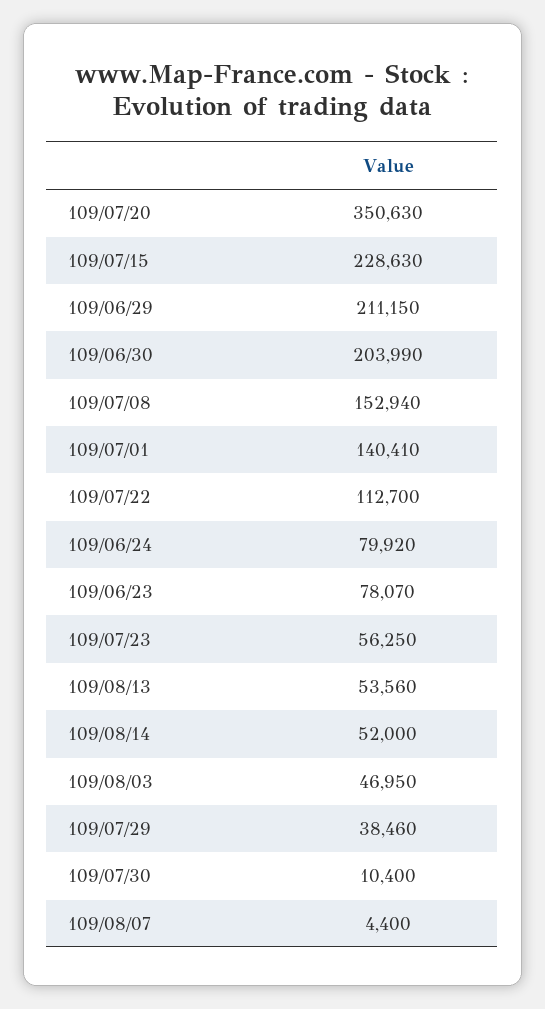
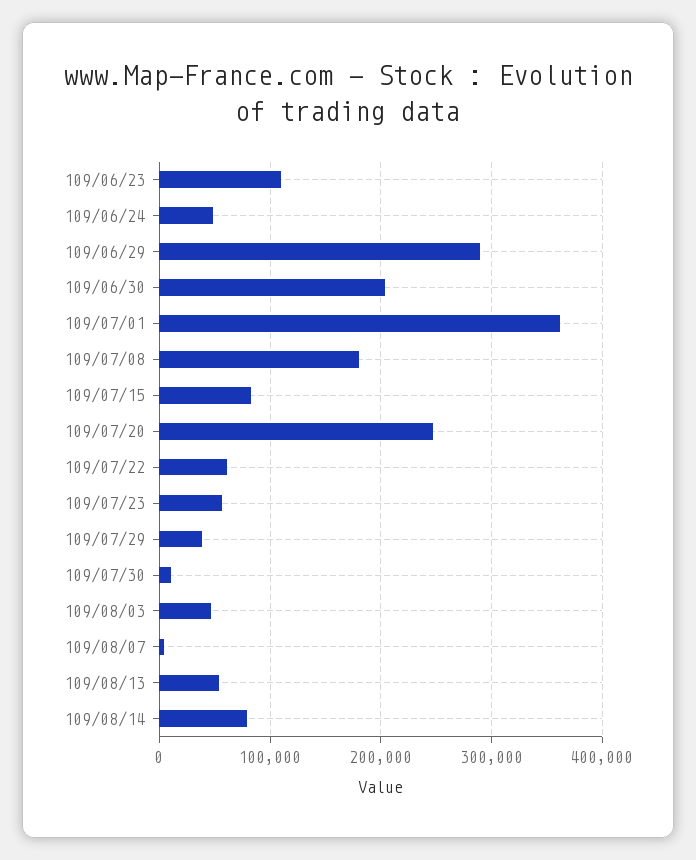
  {
-   "109/07/20": 350630,
+   "109/07/20": 250000,
-   "109/07/15": 228630,
+   "109/07/15": 80000,
-   "109/06/29": 211150,
+   "109/06/29": 290000,
    "109/06/30": 203990,
-   "109/07/08": 152940,
+   "109/07/08": 180000,
-   "109/07/01": 140410,
+   "109/07/01": 360000,
-   "109/07/22": 112700,
+   "109/07/22": 60000,
-   "109/06/24": 79920,
+   "109/06/24": 50000,
-   "109/06/23": 78070,
+   "109/06/23": 110000,
    "109/07/23": 56250,
    "109/08/13": 53560,
-   "109/08/14": 52000,
+   "109/08/14": 80000,
    "109/08/03": 46950,
    "109/07/29": 38460,
    "109/07/30": 10400,
    "109/08/07": 4400
  }

